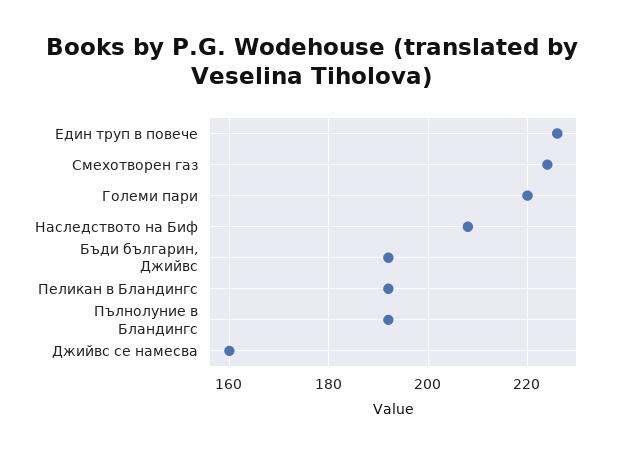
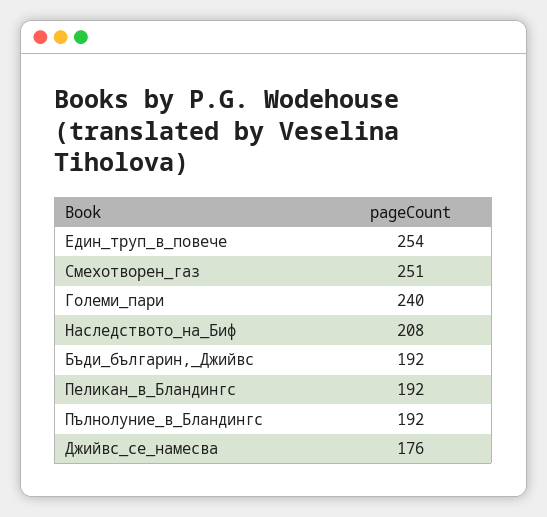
  {
-   "Един труп в повече": 225,
+   "Един труп в повече": 254,
-   "Смехотворен газ": 225,
+   "Смехотворен газ": 251,
-   "Големи пари": 220,
+   "Големи пари": 240,
    "Наследството на Биф": 208,
    "Бъди българин, Джийвс": 192,
    "Пеликан в Бландингс": 192,
    "Пълнолуние в Бландингс": 192,
-   "Джийвс се намесва": 160
+   "Джийвс се намесва": 176
  }

